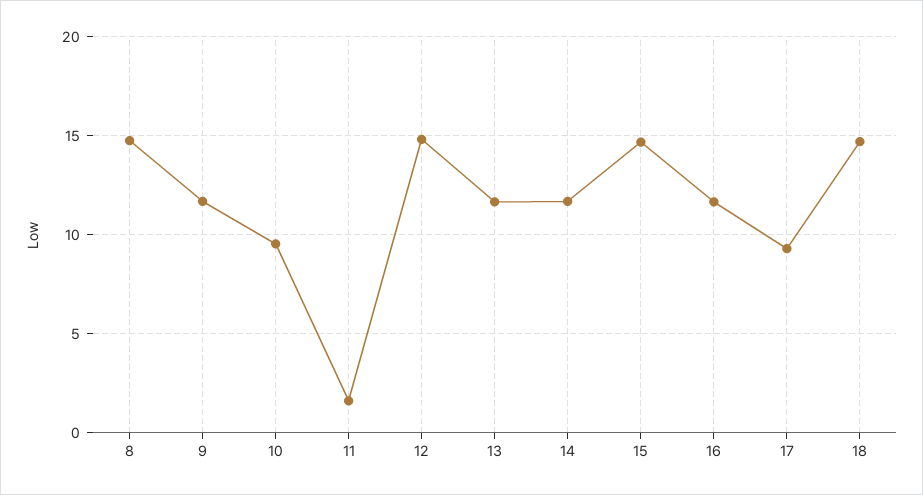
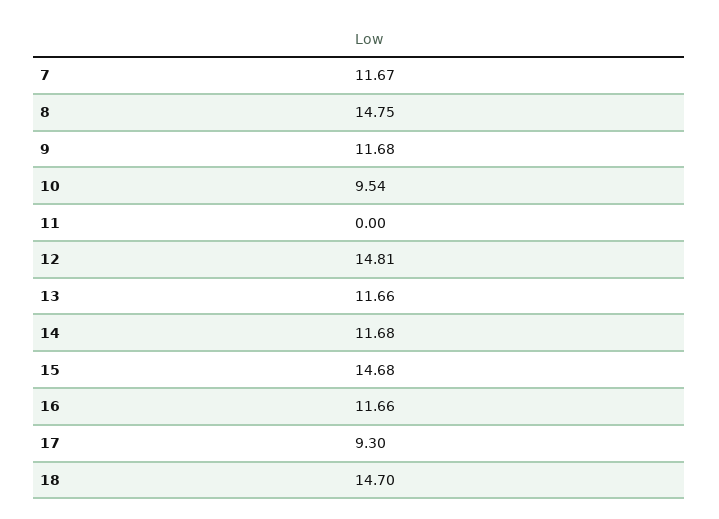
  {
    "8": 14.75,
    "9": 11.68,
    "10": 9.54,
-   "11": 1.5,
+   "11": 0,
    "12": 14.81,
    "13": 11.66,
    "14": 11.68,
    "15": 14.68,
    "16": 11.66,
    "17": 9.3,
-   "18": 14.7
+   "18": 14.7,
+   "7": 11.67
  }

